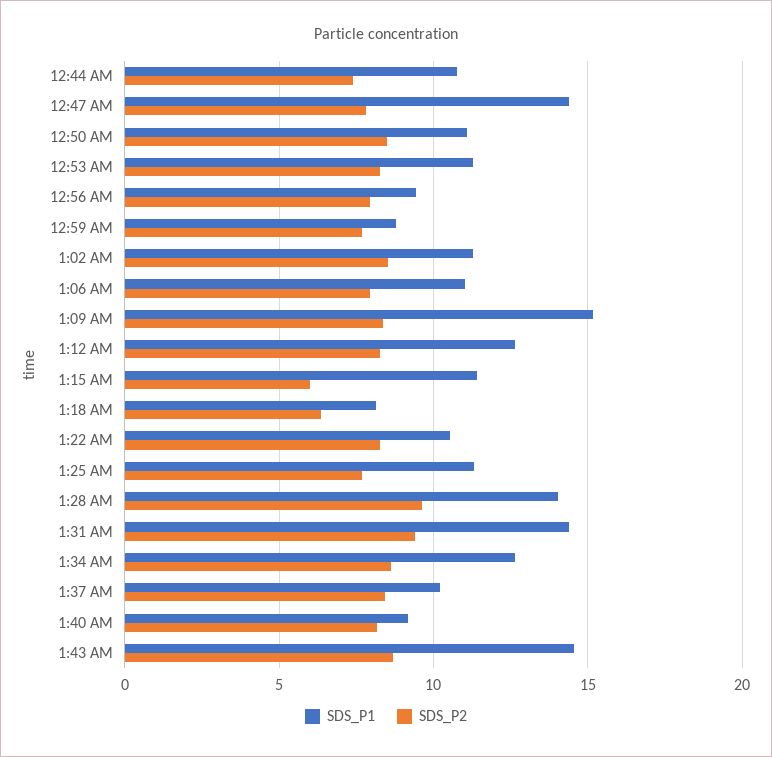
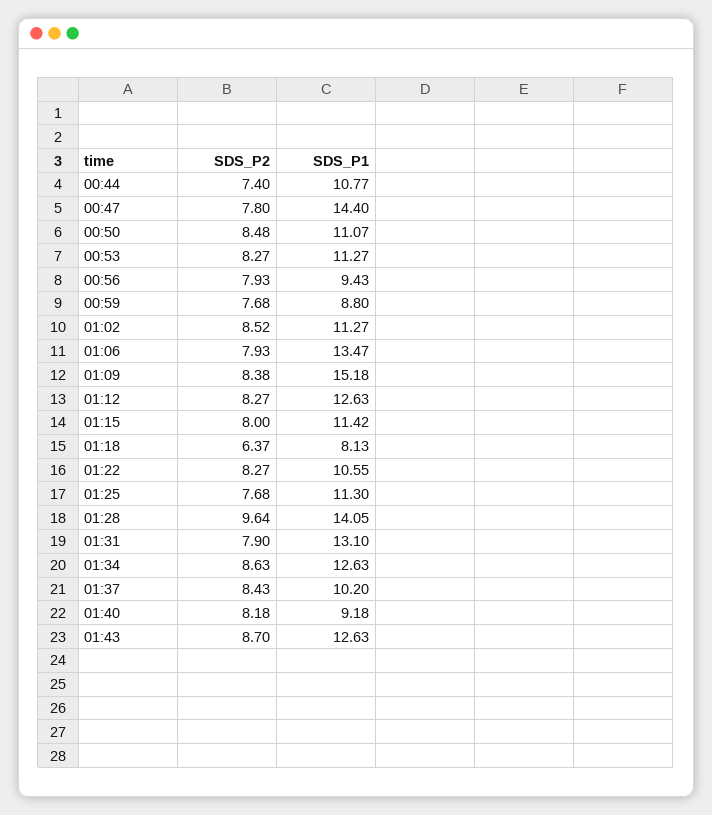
  {
    "SDS_P1": {
      "12:44 AM": 10.77,
      "12:47 AM": 14.4,
      "12:50 AM": 11.07,
      "12:53 AM": 11.27,
      "12:56 AM": 9.43,
      "12:59 AM": 8.8,
      "1:02 AM": 11.27,
-     "1:06 AM": 11,
+     "1:06 AM": 13.47,
      "1:09 AM": 15.18,
      "1:12 AM": 12.63,
      "1:15 AM": 11.42,
      "1:18 AM": 8.13,
      "1:22 AM": 10.55,
      "1:25 AM": 11.3,
      "1:28 AM": 14.05,
-     "1:31 AM": 14.5,
+     "1:31 AM": 13.1,
      "1:34 AM": 12.63,
      "1:37 AM": 10.2,
      "1:40 AM": 9.18,
-     "1:43 AM": 14.5
+     "1:43 AM": 12.63
    },
    "SDS_P2": {
      "12:44 AM": 7.4,
      "12:47 AM": 7.8,
      "12:50 AM": 8.48,
      "12:53 AM": 8.27,
      "12:56 AM": 7.93,
      "12:59 AM": 7.68,
      "1:02 AM": 8.52,
      "1:06 AM": 7.93,
      "1:09 AM": 8.38,
      "1:12 AM": 8.27,
-     "1:15 AM": 6,
+     "1:15 AM": 8,
      "1:18 AM": 6.37,
      "1:22 AM": 8.27,
      "1:25 AM": 7.68,
      "1:28 AM": 9.64,
-     "1:31 AM": 9.5,
+     "1:31 AM": 7.9,
      "1:34 AM": 8.63,
      "1:37 AM": 8.43,
      "1:40 AM": 8.18,
      "1:43 AM": 8.7
    }
  }

